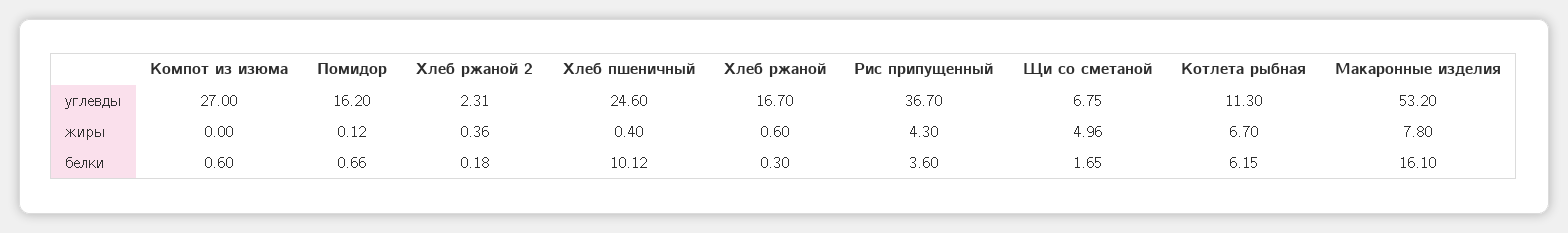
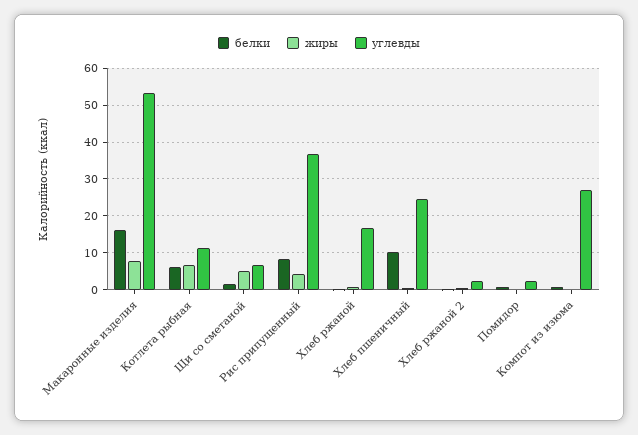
  {
    "углевды": {
      "Компот из изюма": 27,
-     "Помидор": 16.2,
+     "Помидор": 2,
      "Хлеб ржаной 2": 2.31,
      "Хлеб пшеничный": 24.6,
      "Хлеб ржаной": 16.7,
      "Рис припущенный": 36.7,
      "Щи со сметаной": 6.75,
      "Котлета рыбная": 11.3,
      "Макаронные изделия": 53.2
    },
    "жиры": {
      "Компот из изюма": 0,
      "Помидор": 0.12,
      "Хлеб ржаной 2": 0.36,
      "Хлеб пшеничный": 0.4,
      "Хлеб ржаной": 0.6,
      "Рис припущенный": 4.3,
      "Щи со сметаной": 4.96,
      "Котлета рыбная": 6.7,
      "Макаронные изделия": 7.8
    },
    "белки": {
      "Компот из изюма": 0.6,
      "Помидор": 0.66,
      "Хлеб ржаной 2": 0.18,
      "Хлеб пшеничный": 10.12,
      "Хлеб ржаной": 0.3,
-     "Рис припущенный": 3.6,
+     "Рис припущенный": 8,
      "Щи со сметаной": 1.65,
      "Котлета рыбная": 6.15,
      "Макаронные изделия": 16.1
    }
  }

